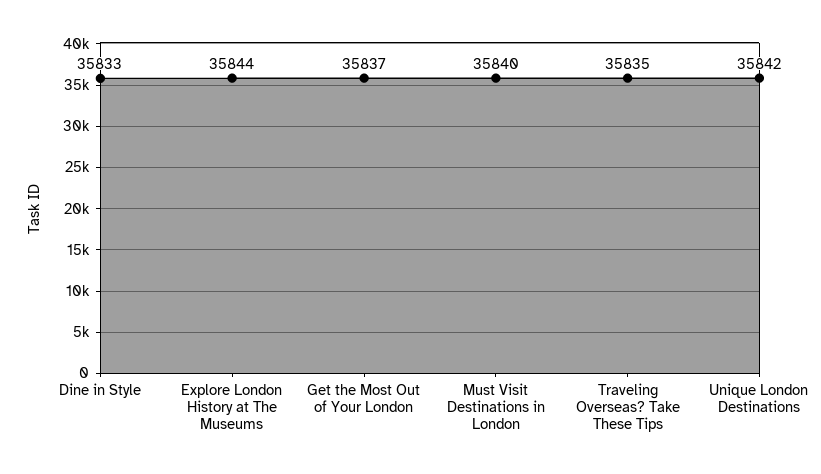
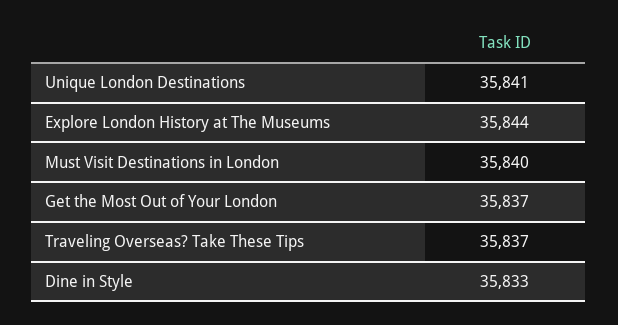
  {
    "Dine in Style": 35833,
    "Explore London History at The Museums": 35844,
    "Get the Most Out of Your London": 35837,
    "Must Visit Destinations in London": 35840,
-   "Traveling Overseas? Take These Tips": 35835,
+   "Traveling Overseas? Take These Tips": 35837,
-   "Unique London Destinations": 35842
+   "Unique London Destinations": 35841
  }

